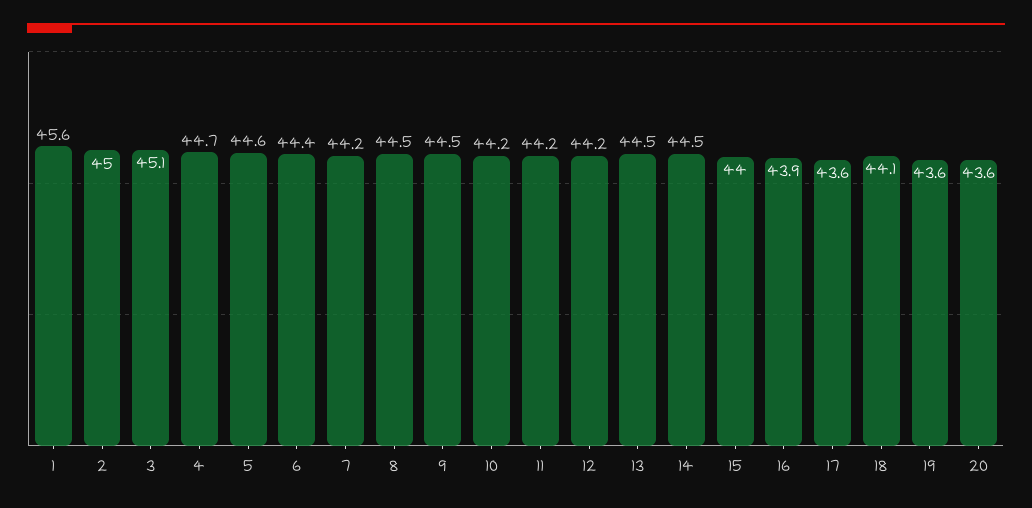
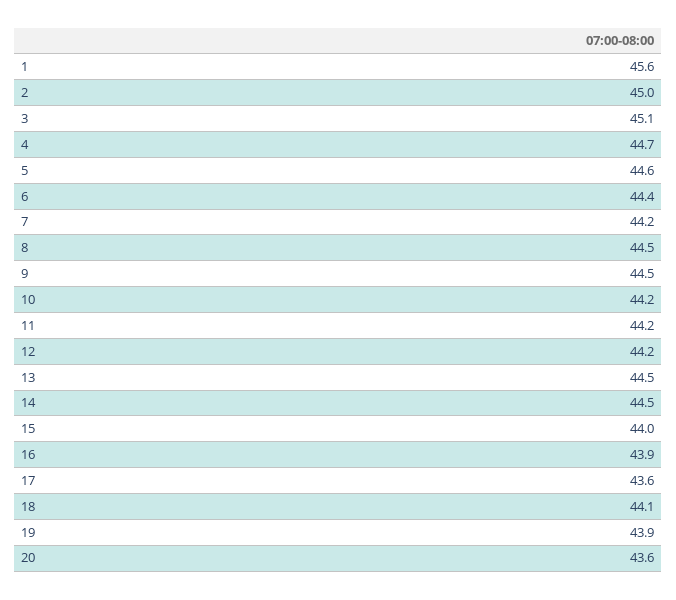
  {
    "1": 45.6,
    "2": 45,
    "3": 45.1,
    "4": 44.7,
    "5": 44.6,
    "6": 44.4,
    "7": 44.2,
    "8": 44.5,
    "9": 44.5,
    "10": 44.2,
    "11": 44.2,
    "12": 44.2,
    "13": 44.5,
    "14": 44.5,
    "15": 44,
    "16": 43.9,
    "17": 43.6,
    "18": 44.1,
-   "19": 43.6,
+   "19": 43.9,
    "20": 43.6
  }

